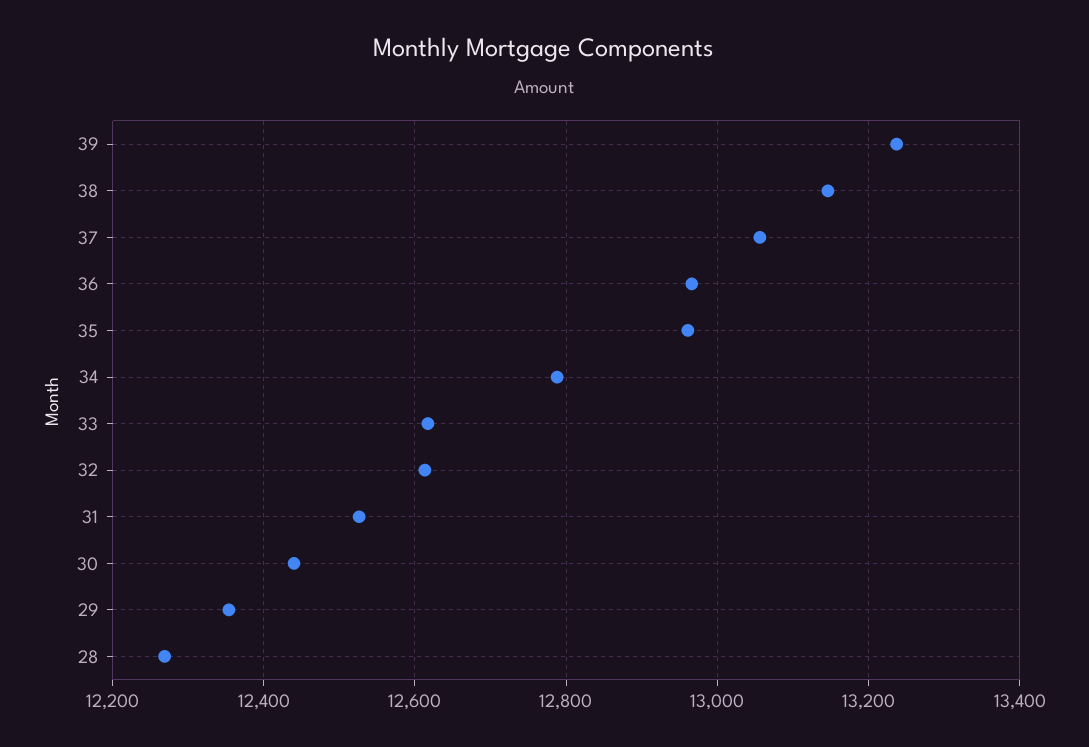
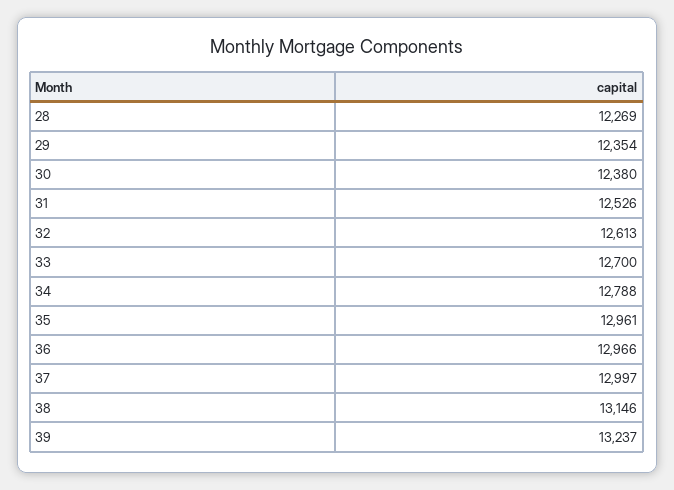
  {
    "39": 13237,
    "38": 13146,
-   "37": 13060,
+   "37": 12997,
    "36": 12966,
    "35": 12961,
    "34": 12788,
-   "33": 12620,
+   "33": 12700,
    "32": 12613,
    "31": 12526,
-   "30": 12440,
+   "30": 12380,
    "29": 12354,
    "28": 12269
  }

